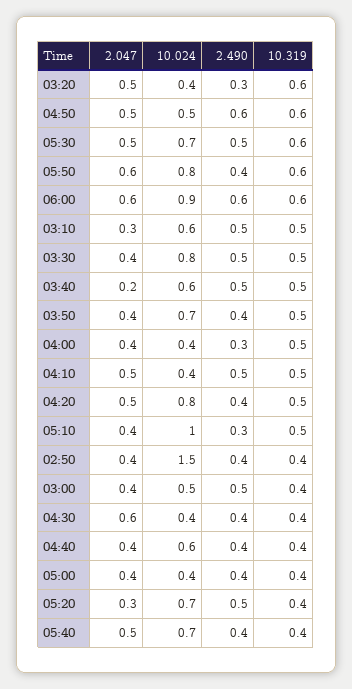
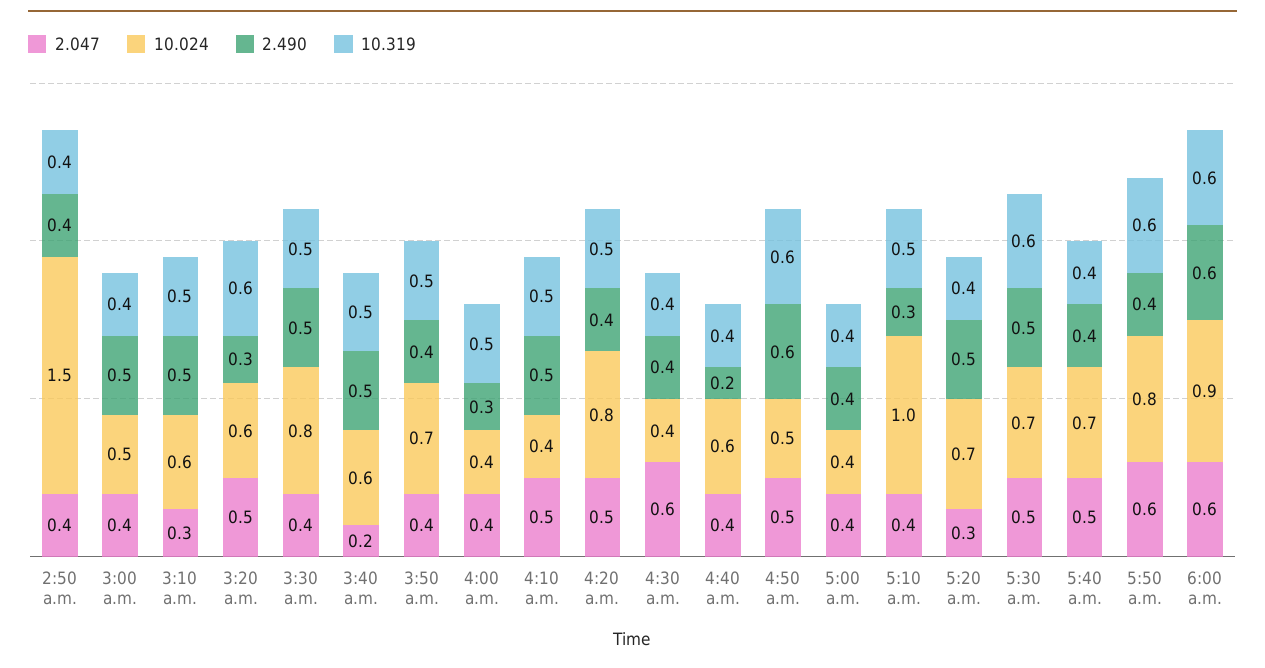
  {
    "2.047": {
      "03:20": 0.5,
      "04:50": 0.5,
      "05:30": 0.5,
      "05:50": 0.6,
      "06:00": 0.6,
      "03:10": 0.3,
      "03:30": 0.4,
      "03:40": 0.2,
      "03:50": 0.4,
      "04:00": 0.4,
      "04:10": 0.5,
      "04:20": 0.5,
      "05:10": 0.4,
      "02:50": 0.4,
      "03:00": 0.4,
      "04:30": 0.6,
      "04:40": 0.4,
      "05:00": 0.4,
      "05:20": 0.3,
      "05:40": 0.5
    },
    "10.024": {
-     "03:20": 0.4,
+     "03:20": 0.6,
      "04:50": 0.5,
      "05:30": 0.7,
      "05:50": 0.8,
      "06:00": 0.9,
      "03:10": 0.6,
      "03:30": 0.8,
      "03:40": 0.6,
      "03:50": 0.7,
      "04:00": 0.4,
      "04:10": 0.4,
      "04:20": 0.8,
      "05:10": 1,
      "02:50": 1.5,
      "03:00": 0.5,
      "04:30": 0.4,
      "04:40": 0.6,
      "05:00": 0.4,
      "05:20": 0.7,
      "05:40": 0.7
    },
    "2.490": {
      "03:20": 0.3,
      "04:50": 0.6,
      "05:30": 0.5,
      "05:50": 0.4,
      "06:00": 0.6,
      "03:10": 0.5,
      "03:30": 0.5,
      "03:40": 0.5,
      "03:50": 0.4,
      "04:00": 0.3,
      "04:10": 0.5,
      "04:20": 0.4,
      "05:10": 0.3,
      "02:50": 0.4,
      "03:00": 0.5,
      "04:30": 0.4,
-     "04:40": 0.4,
+     "04:40": 0.2,
      "05:00": 0.4,
      "05:20": 0.5,
      "05:40": 0.4
    },
    "10.319": {
      "03:20": 0.6,
      "04:50": 0.6,
      "05:30": 0.6,
      "05:50": 0.6,
      "06:00": 0.6,
      "03:10": 0.5,
      "03:30": 0.5,
      "03:40": 0.5,
      "03:50": 0.5,
      "04:00": 0.5,
      "04:10": 0.5,
      "04:20": 0.5,
      "05:10": 0.5,
      "02:50": 0.4,
      "03:00": 0.4,
      "04:30": 0.4,
      "04:40": 0.4,
      "05:00": 0.4,
      "05:20": 0.4,
      "05:40": 0.4
    }
  }

